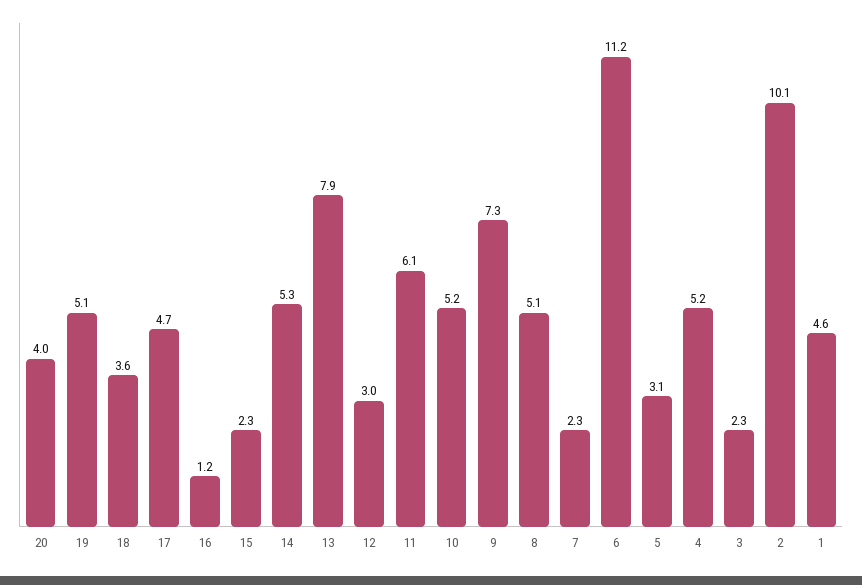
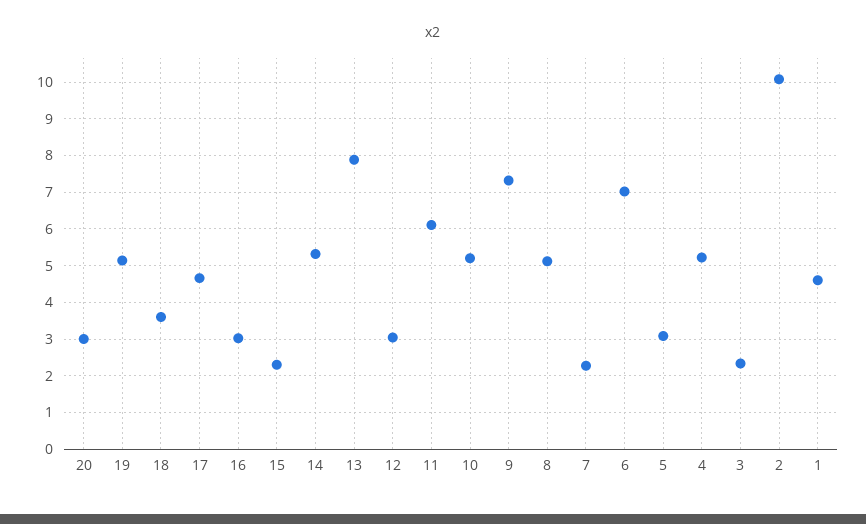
  {
-   "20": 4,
+   "20": 3,
    "19": 5.1,
    "18": 3.6,
    "17": 4.7,
-   "16": 1.2,
+   "16": 3,
    "15": 2.3,
    "14": 5.3,
    "13": 7.9,
    "12": 3,
    "11": 6.1,
    "10": 5.2,
    "9": 7.3,
    "8": 5.1,
    "7": 2.3,
-   "6": 11.2,
+   "6": 7,
    "5": 3.1,
    "4": 5.2,
    "3": 2.3,
    "2": 10.1,
    "1": 4.6
  }

